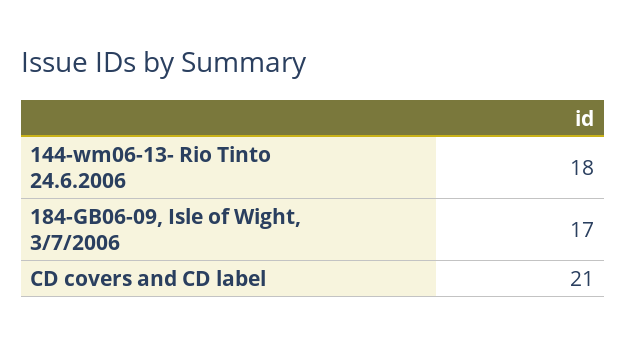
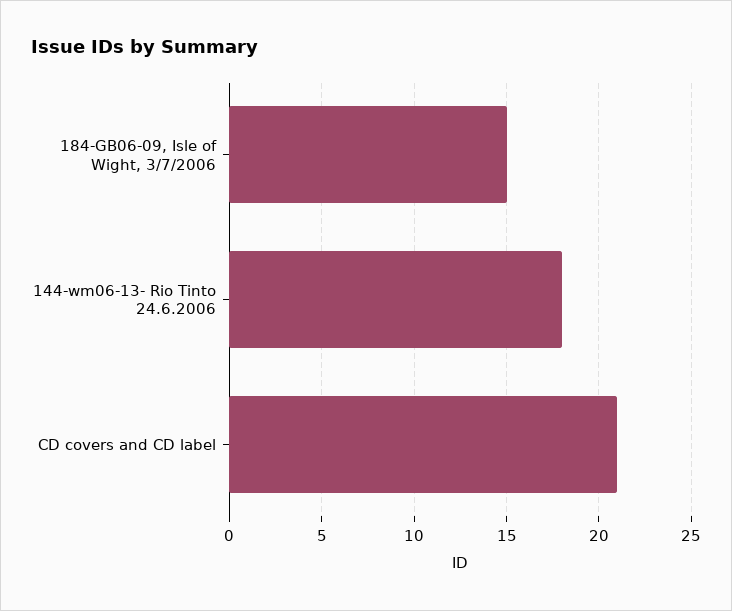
  {
    "144-wm06-13- Rio Tinto 24.6.2006": 18,
-   "184-GB06-09, Isle of Wight, 3/7/2006": 17,
+   "184-GB06-09, Isle of Wight, 3/7/2006": 15,
    "CD covers and CD label": 21
  }

